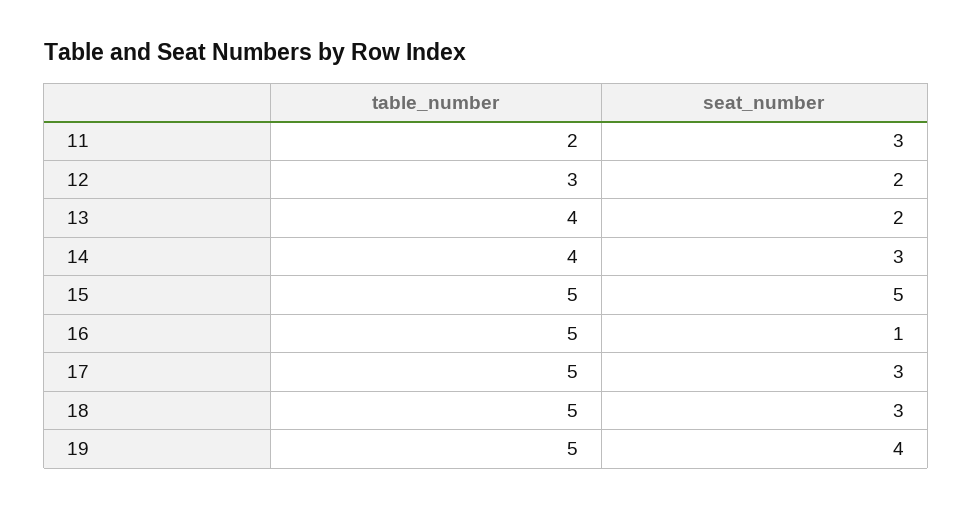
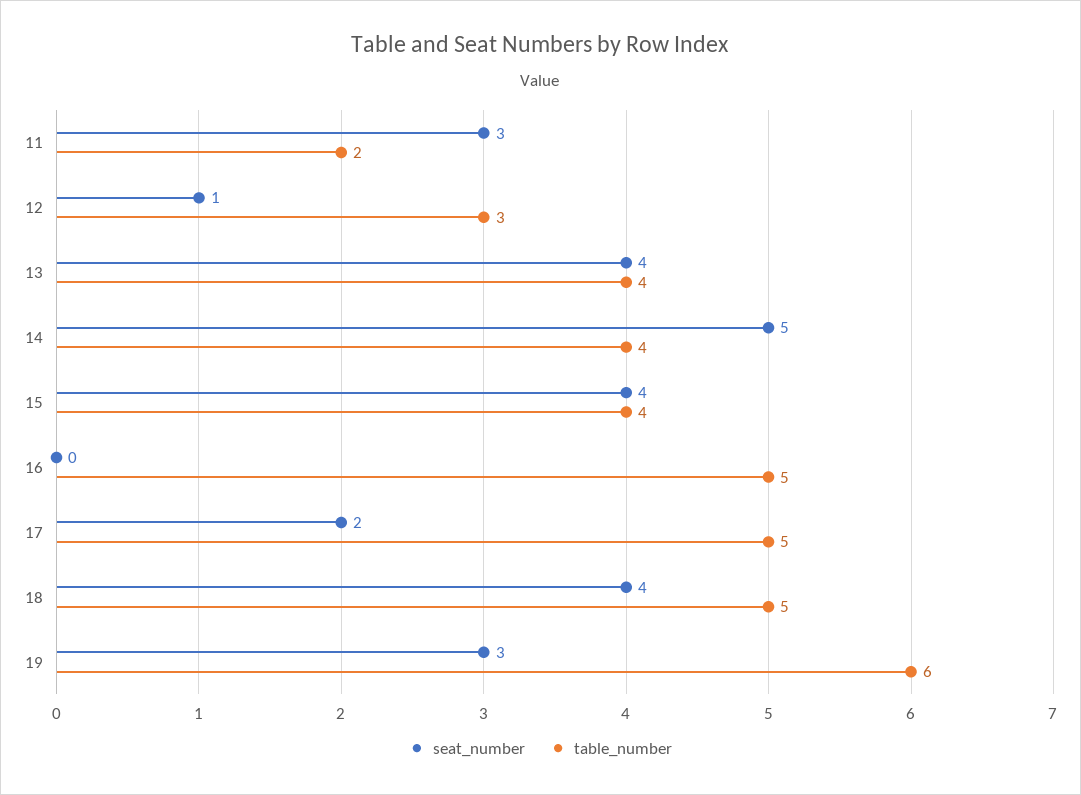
  {
    "table_number": {
      "11": 2,
      "12": 3,
      "13": 4,
      "14": 4,
-     "15": 5,
+     "15": 4,
      "16": 5,
      "17": 5,
      "18": 5,
-     "19": 5
+     "19": 6
    },
    "seat_number": {
      "11": 3,
-     "12": 2,
+     "12": 1,
-     "13": 2,
+     "13": 4,
-     "14": 3,
+     "14": 5,
-     "15": 5,
+     "15": 4,
-     "16": 1,
+     "16": 0,
-     "17": 3,
+     "17": 2,
-     "18": 3,
+     "18": 4,
-     "19": 4
+     "19": 3
    }
  }

